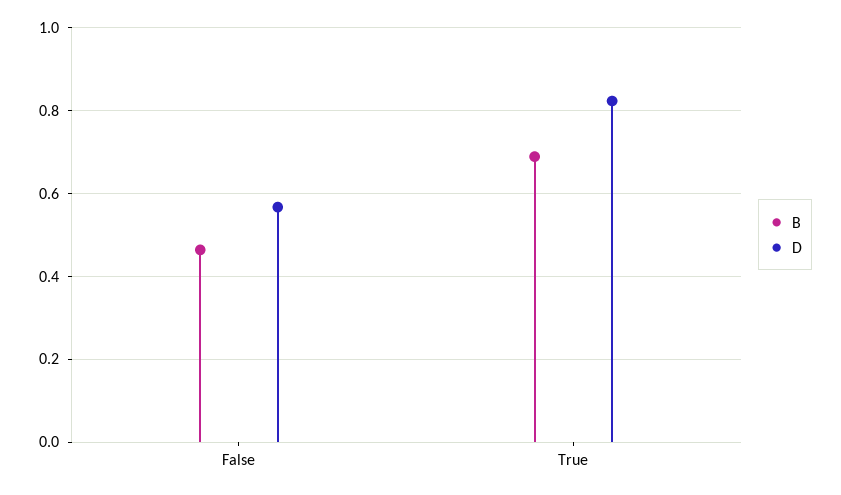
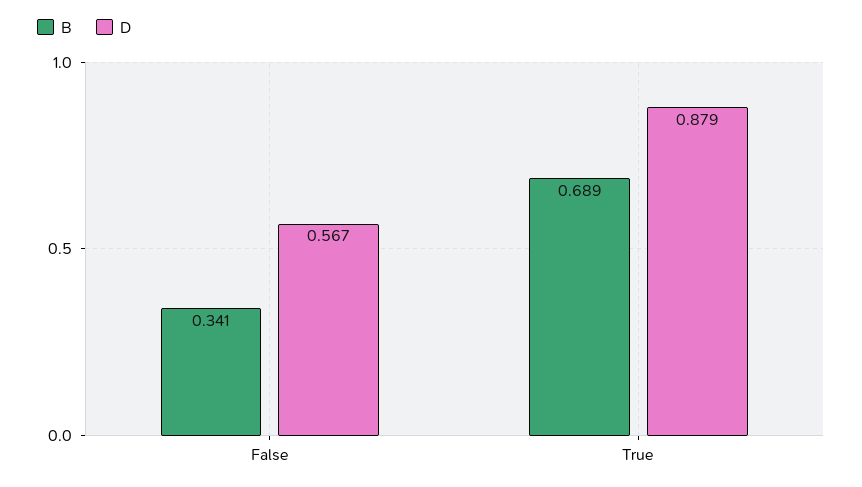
  {
    "B": {
-     "False": 0.46,
+     "False": 0.341,
      "True": 0.689
    },
    "D": {
      "False": 0.567,
-     "True": 0.82
+     "True": 0.879
    }
  }

